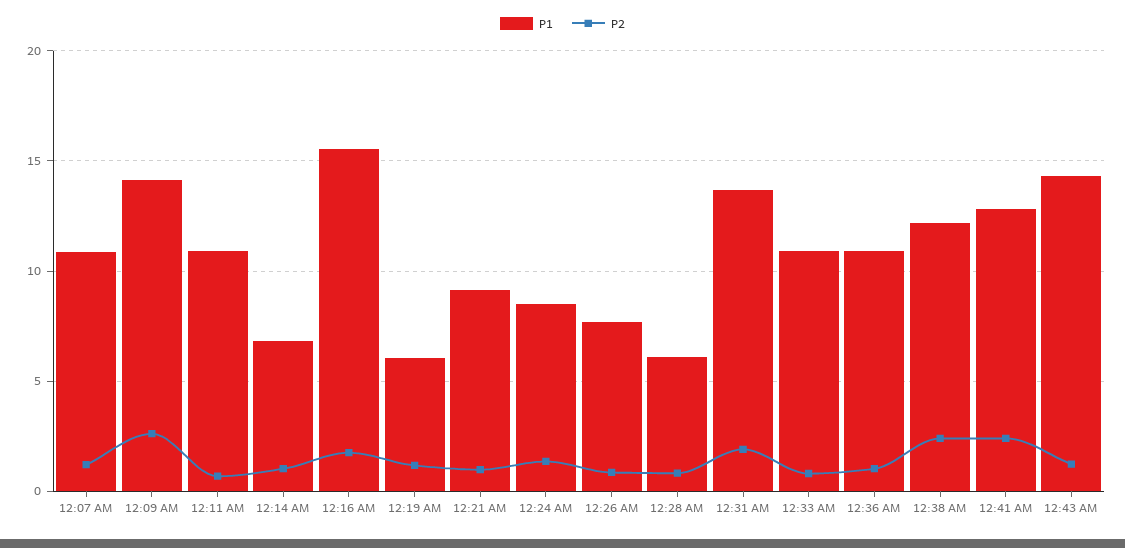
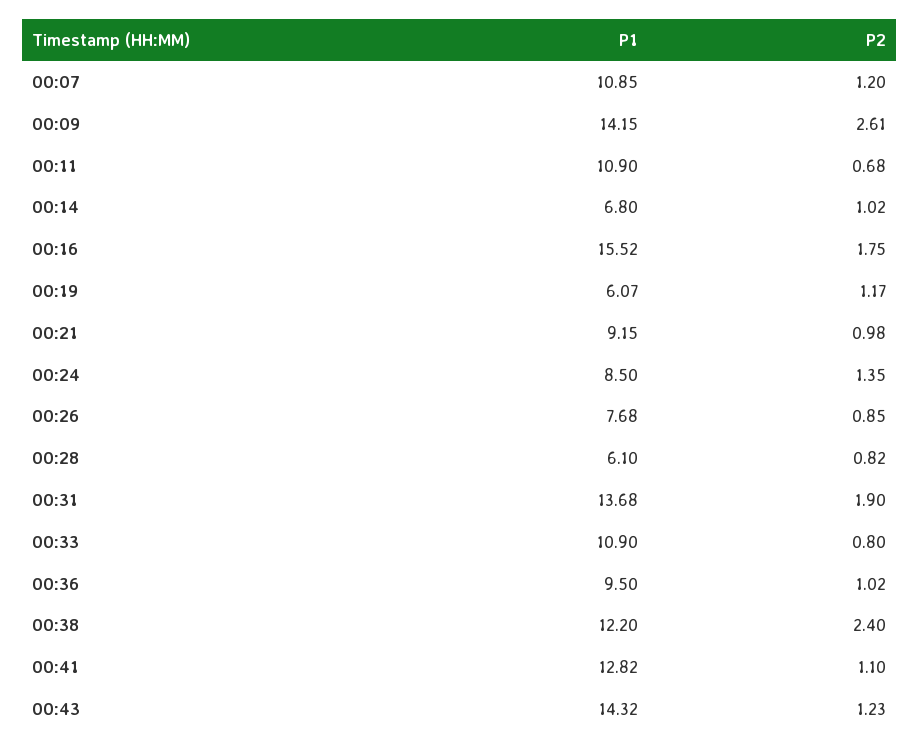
  {
    "P1": {
      "12:07 AM": 10.85,
      "12:09 AM": 14.15,
      "12:11 AM": 10.9,
      "12:14 AM": 6.8,
      "12:16 AM": 15.52,
      "12:19 AM": 6.07,
      "12:21 AM": 9.15,
      "12:24 AM": 8.5,
      "12:26 AM": 7.68,
      "12:28 AM": 6.1,
      "12:31 AM": 13.68,
      "12:33 AM": 10.9,
-     "12:36 AM": 11,
+     "12:36 AM": 9.5,
      "12:38 AM": 12.2,
      "12:41 AM": 12.82,
      "12:43 AM": 14.32
    },
    "P2": {
      "12:07 AM": 1.2,
      "12:09 AM": 2.61,
      "12:11 AM": 0.68,
      "12:14 AM": 1.02,
      "12:16 AM": 1.75,
      "12:19 AM": 1.17,
      "12:21 AM": 0.98,
      "12:24 AM": 1.35,
      "12:26 AM": 0.85,
      "12:28 AM": 0.82,
      "12:31 AM": 1.9,
      "12:33 AM": 0.8,
      "12:36 AM": 1.02,
      "12:38 AM": 2.4,
-     "12:41 AM": 2.5,
+     "12:41 AM": 1.1,
      "12:43 AM": 1.23
    }
  }

